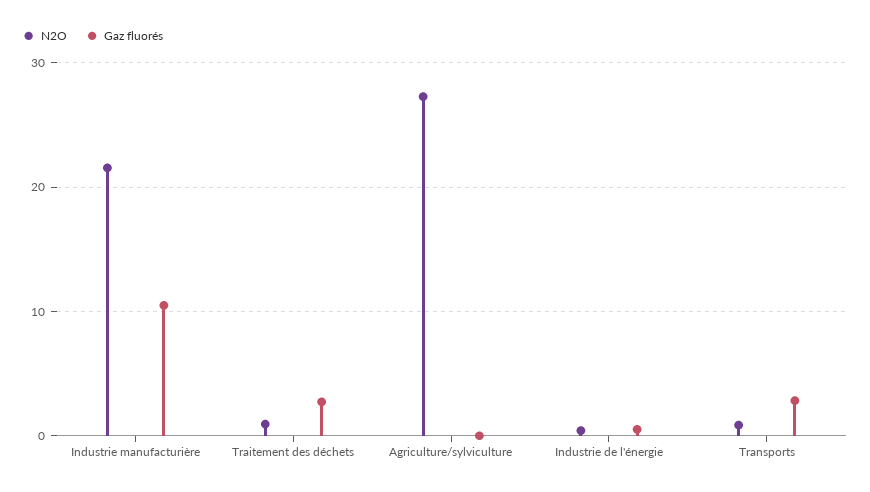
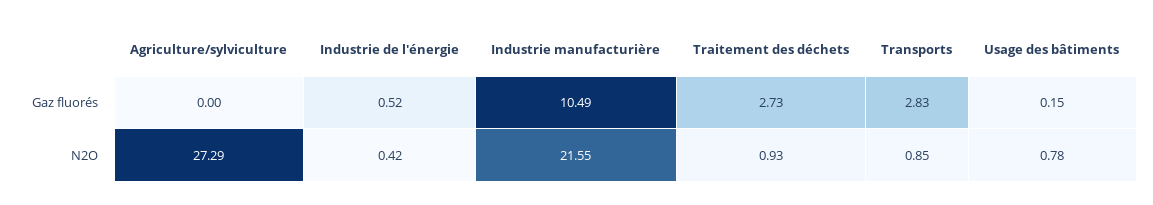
  {
    "N2O": {
      "Industrie manufacturière": 21.55,
      "Traitement des déchets": 0.93,
      "Agriculture/sylviculture": 27.29,
      "Industrie de l'énergie": 0.42,
-     "Transports": 0.85
+     "Transports": 0.85,
+     "Usage des bâtiments": 0.78
    },
    "Gaz fluorés": {
      "Industrie manufacturière": 10.49,
      "Traitement des déchets": 2.73,
      "Agriculture/sylviculture": 0,
      "Industrie de l'énergie": 0.52,
-     "Transports": 2.83
+     "Transports": 2.83,
+     "Usage des bâtiments": 0.15
    }
  }

